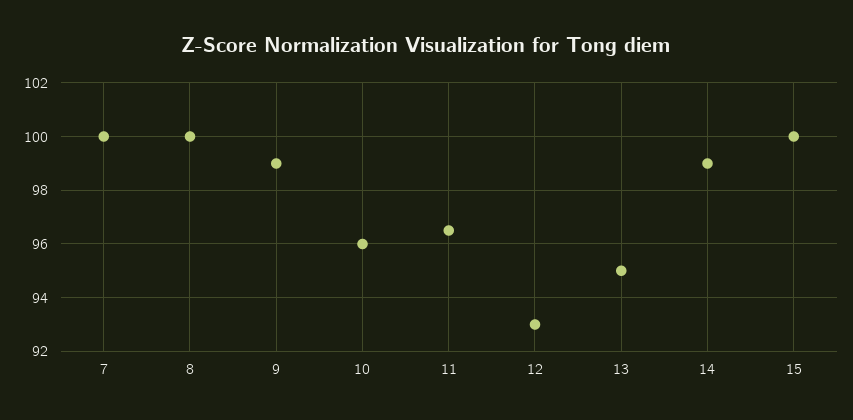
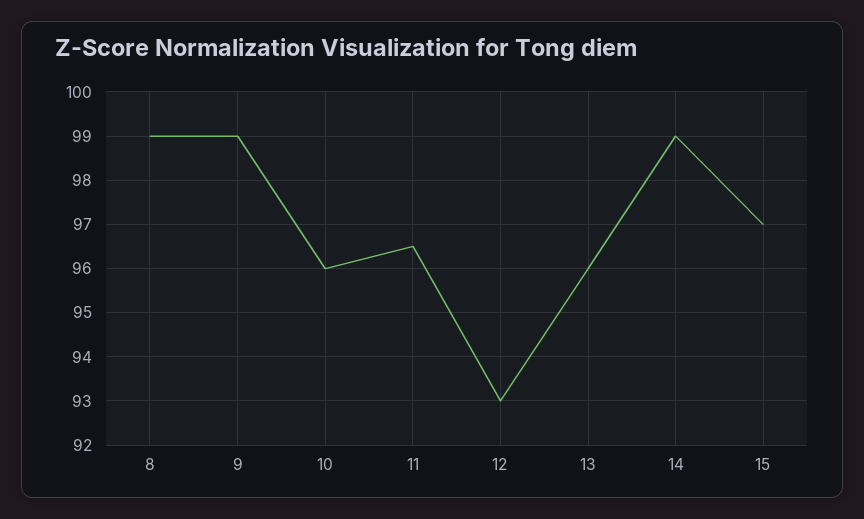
  {
-   "7": 100,
-   "8": 100,
+   "8": 99,
    "9": 99,
    "10": 96,
    "11": 96.5,
    "12": 93,
-   "13": 95,
+   "13": 96,
    "14": 99,
-   "15": 100
+   "15": 97
  }

